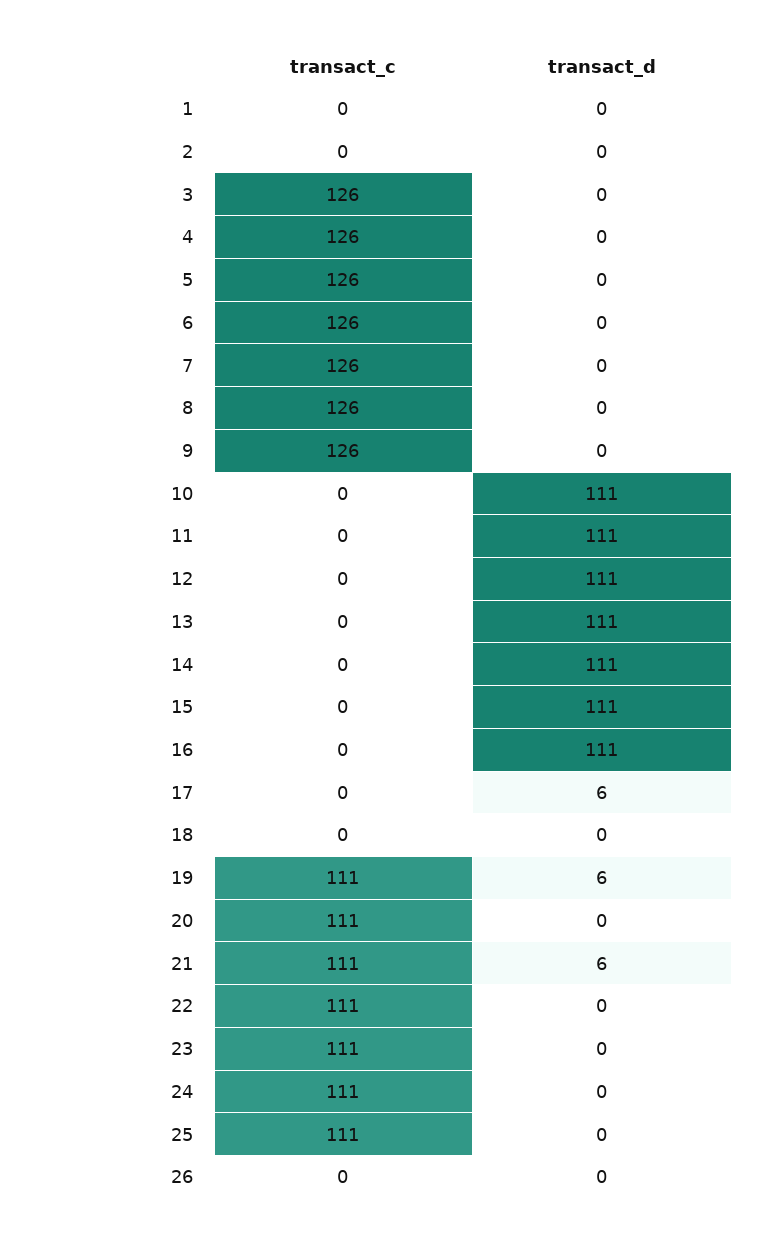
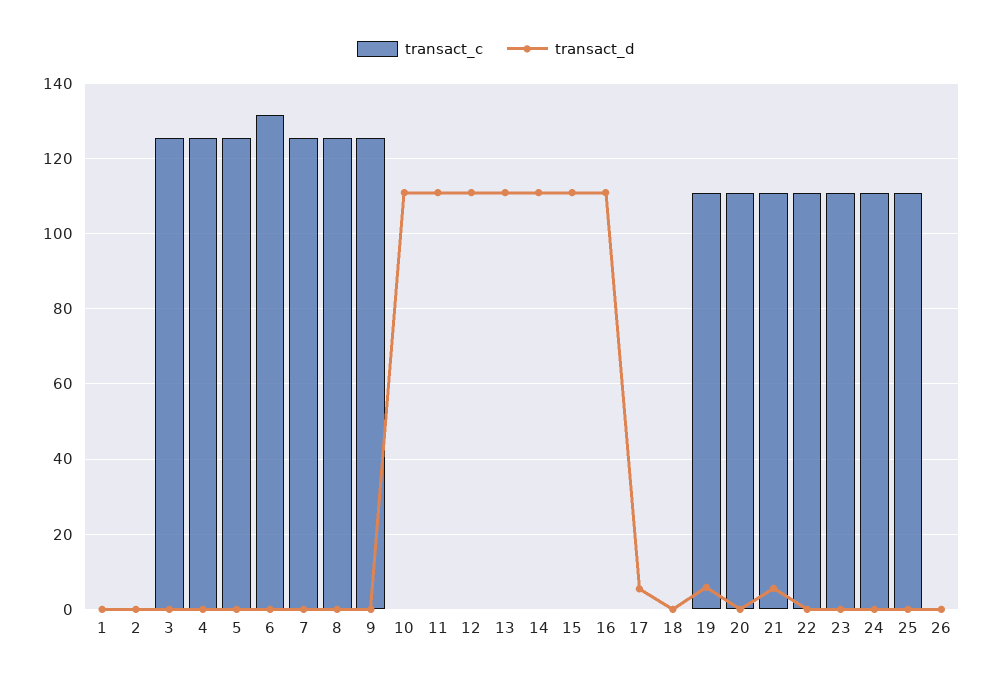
  {
    "transact_c": {
      "1": 0,
      "2": 0,
      "3": 126,
      "4": 126,
      "5": 126,
-     "6": 126,
+     "6": 132,
      "7": 126,
      "8": 126,
      "9": 126,
      "10": 0,
      "11": 0,
      "12": 0,
      "13": 0,
      "14": 0,
      "15": 0,
      "16": 0,
      "17": 0,
      "18": 0,
      "19": 111,
      "20": 111,
      "21": 111,
      "22": 111,
      "23": 111,
      "24": 111,
      "25": 111,
      "26": 0
    },
    "transact_d": {
      "1": 0,
      "2": 0,
      "3": 0,
      "4": 0,
      "5": 0,
      "6": 0,
      "7": 0,
      "8": 0,
      "9": 0,
      "10": 111,
      "11": 111,
      "12": 111,
      "13": 111,
      "14": 111,
      "15": 111,
      "16": 111,
      "17": 6,
      "18": 0,
      "19": 6,
      "20": 0,
      "21": 6,
      "22": 0,
      "23": 0,
      "24": 0,
      "25": 0,
      "26": 0
    }
  }

